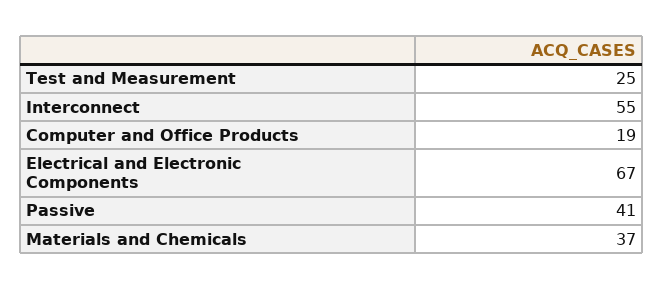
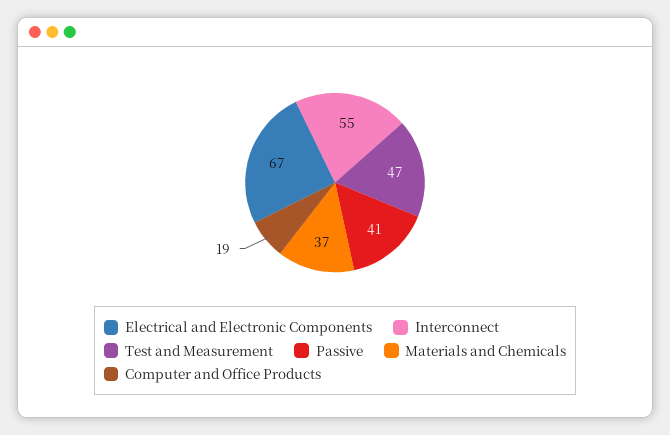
  {
-   "Test and Measurement": 25,
+   "Test and Measurement": 47,
    "Interconnect": 55,
    "Computer and Office Products": 19,
    "Electrical and Electronic Components": 67,
    "Passive": 41,
    "Materials and Chemicals": 37
  }

